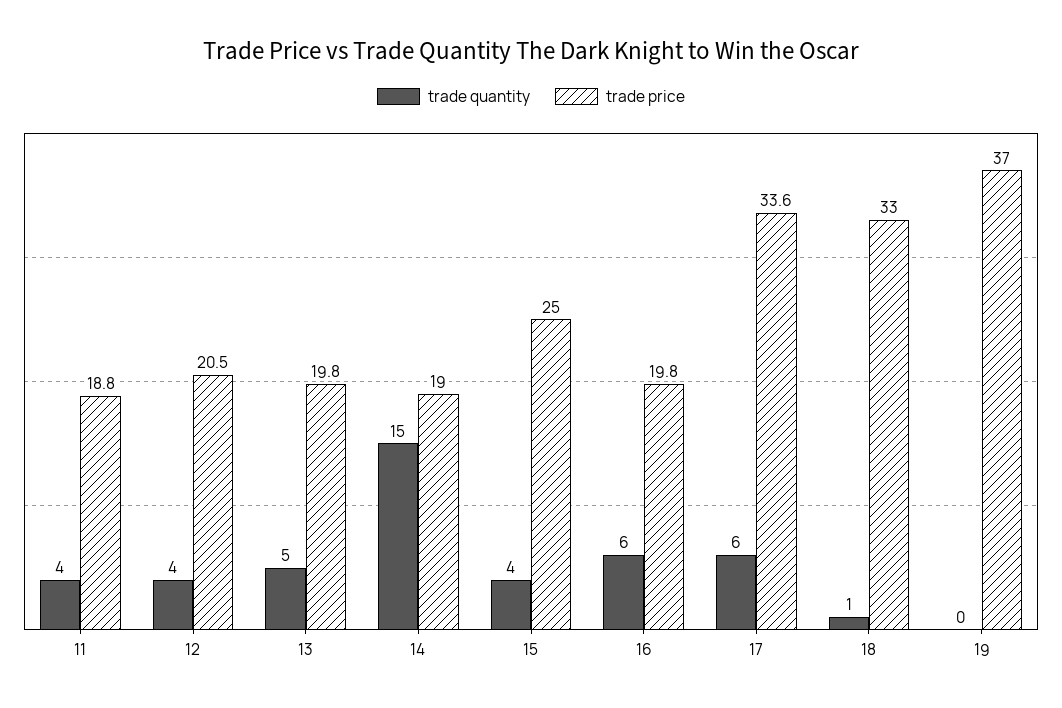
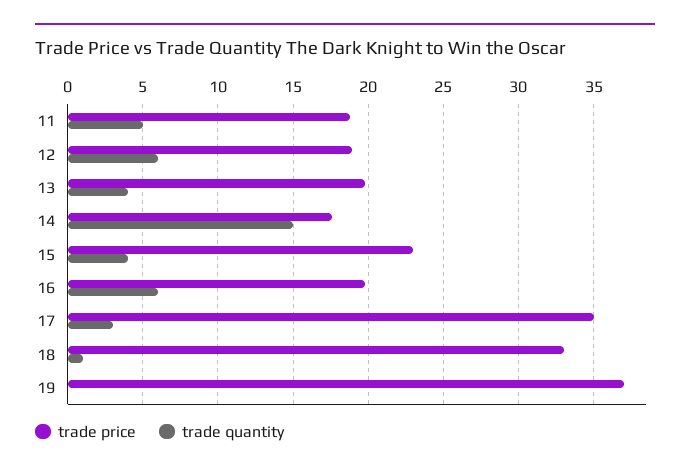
  {
    "trade quantity": {
-     "11": 4,
+     "11": 5,
-     "12": 4,
+     "12": 6,
-     "13": 5,
+     "13": 4,
      "14": 15,
      "15": 4,
      "16": 6,
-     "17": 6,
+     "17": 3,
      "18": 1,
      "19": 0
    },
    "trade price": {
      "11": 18.8,
-     "12": 20.5,
+     "12": 19,
      "13": 19.8,
-     "14": 19,
+     "14": 17.5,
-     "15": 25,
+     "15": 23,
      "16": 19.8,
-     "17": 33.6,
+     "17": 35,
      "18": 33,
      "19": 37
    }
  }

